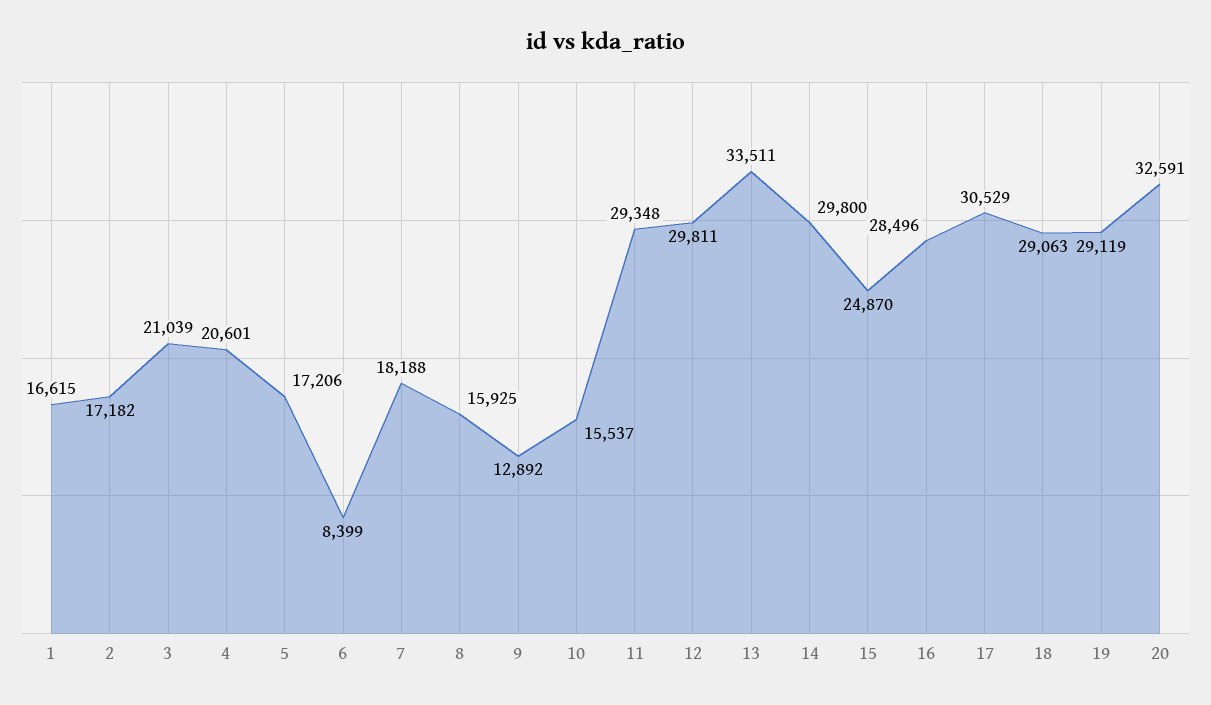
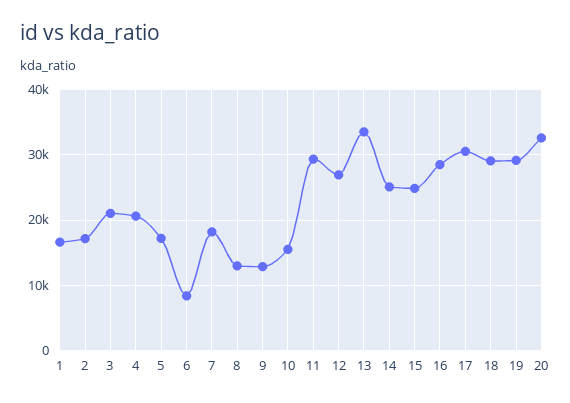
  {
    "1": 16615,
    "2": 17182,
    "3": 21039,
    "4": 20601,
    "5": 17206,
    "6": 8399,
    "7": 18188,
-   "8": 15925,
+   "8": 13000,
    "9": 12892,
    "10": 15537,
    "11": 29348,
-   "12": 29811,
+   "12": 27000,
    "13": 33511,
-   "14": 29800,
+   "14": 25000,
    "15": 24870,
    "16": 28496,
    "17": 30529,
    "18": 29063,
    "19": 29119,
    "20": 32591
  }

